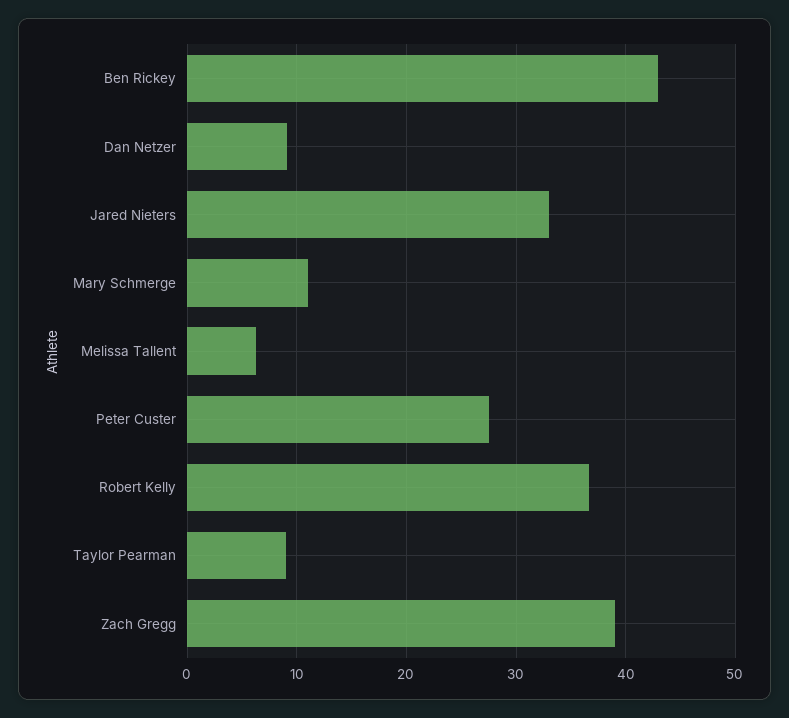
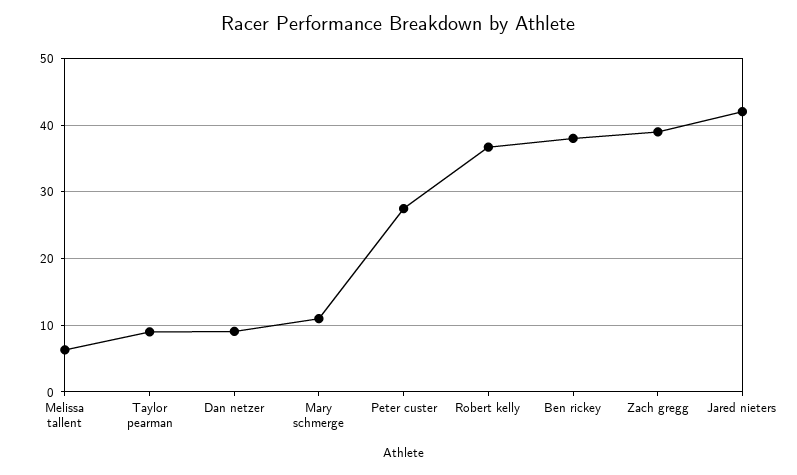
  {
-   "Ben Rickey": 43,
+   "Ben Rickey": 38,
    "Dan Netzer": 9,
-   "Jared Nieters": 33,
+   "Jared Nieters": 42,
    "Mary Schmerge": 11,
    "Melissa Tallent": 6,
    "Peter Custer": 28,
    "Robert Kelly": 37,
    "Taylor Pearman": 9,
    "Zach Gregg": 39
  }

